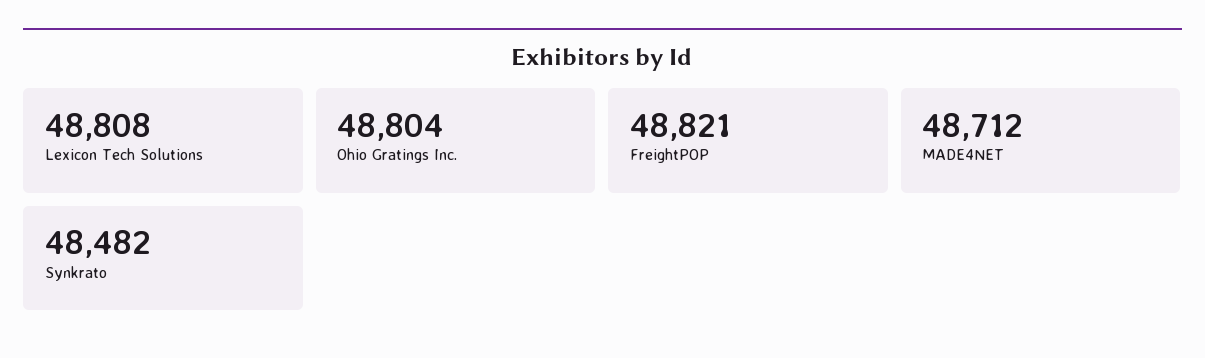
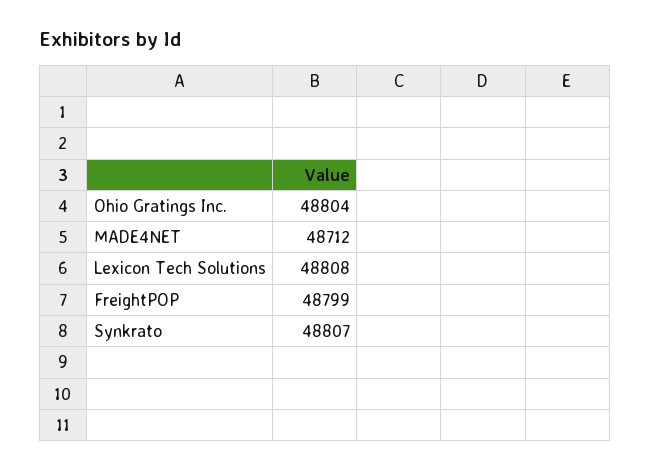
  {
    "Lexicon Tech Solutions": 48808,
    "Ohio Gratings Inc.": 48804,
-   "FreightPOP": 48821,
+   "FreightPOP": 48799,
    "MADE4NET": 48712,
-   "Synkrato": 48482
+   "Synkrato": 48807
  }

